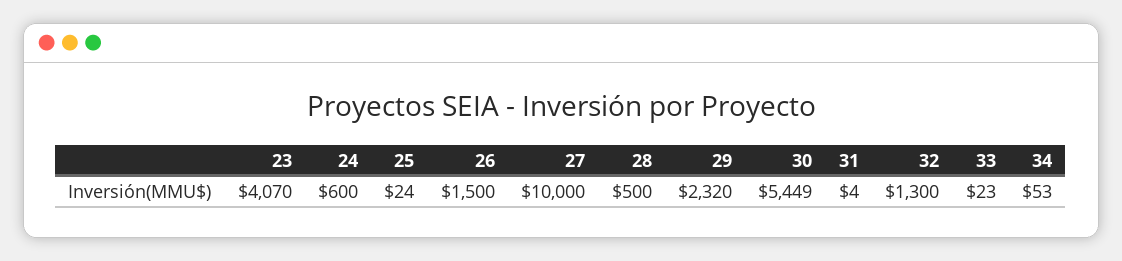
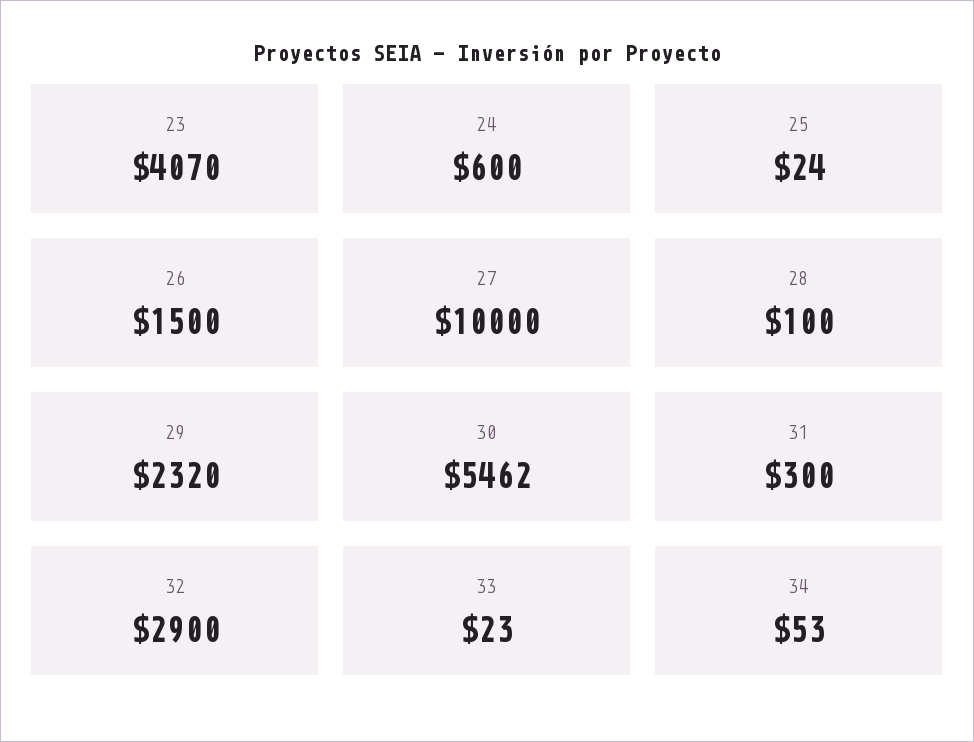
  {
    "23": 4070,
    "24": 600,
    "25": 24,
    "26": 1500,
    "27": 10000,
-   "28": 500,
+   "28": 100,
    "29": 2320,
-   "30": 5449,
+   "30": 5462,
-   "31": 4,
+   "31": 300,
-   "32": 1300,
+   "32": 2900,
    "33": 23,
    "34": 53
  }

